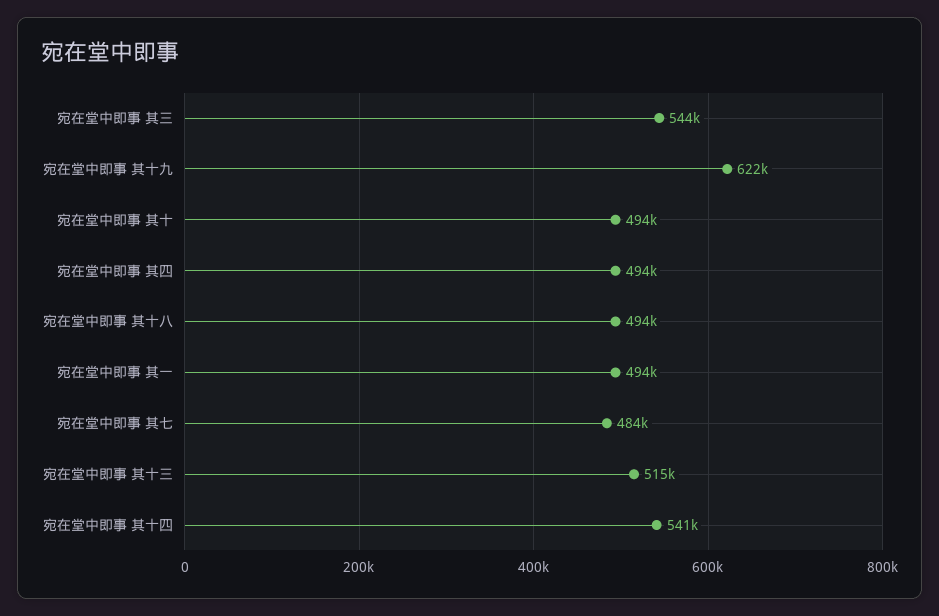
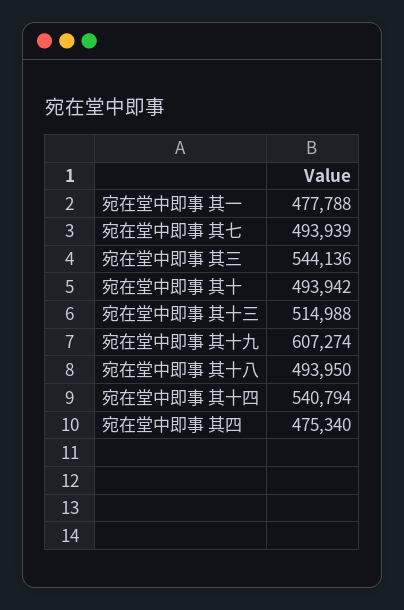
  {
    "宛在堂中即事 其三": 544136,
-   "宛在堂中即事 其十九": 622000,
+   "宛在堂中即事 其十九": 607274,
    "宛在堂中即事 其十": 493942,
-   "宛在堂中即事 其四": 494000,
+   "宛在堂中即事 其四": 475340,
    "宛在堂中即事 其十八": 493950,
-   "宛在堂中即事 其一": 494000,
+   "宛在堂中即事 其一": 477788,
-   "宛在堂中即事 其七": 484000,
+   "宛在堂中即事 其七": 493939,
    "宛在堂中即事 其十三": 514988,
    "宛在堂中即事 其十四": 540794
  }

